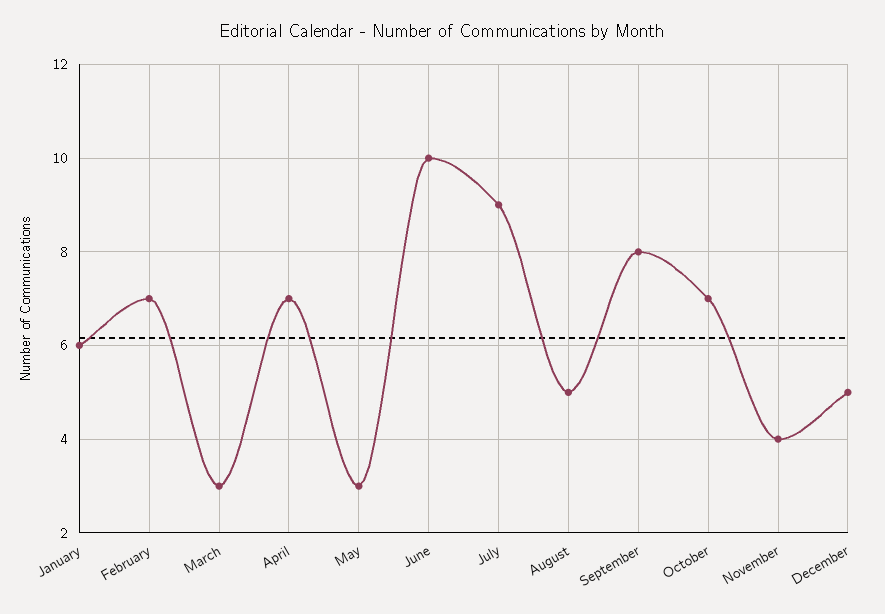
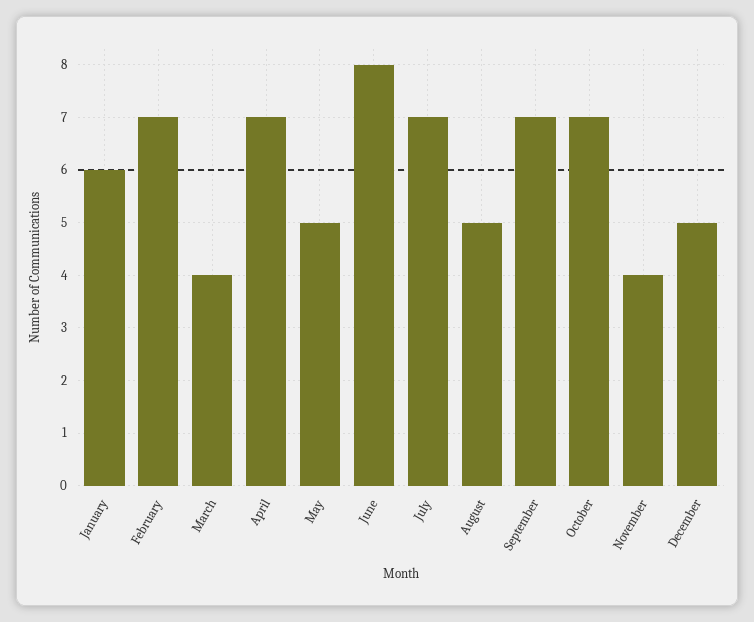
  {
    "January": 6,
    "February": 7,
-   "March": 3,
+   "March": 4,
    "April": 7,
-   "May": 3,
+   "May": 5,
-   "June": 10,
+   "June": 8,
-   "July": 9,
+   "July": 7,
    "August": 5,
-   "September": 8,
+   "September": 7,
    "October": 7,
    "November": 4,
    "December": 5
  }

